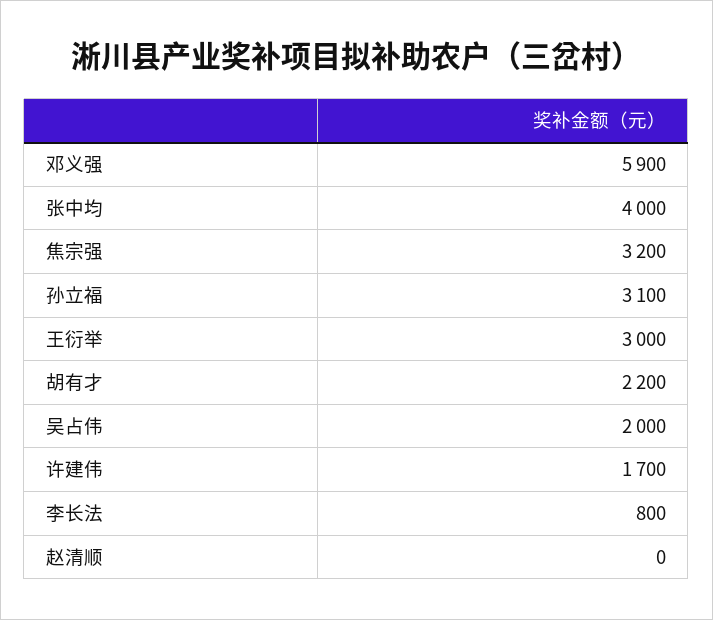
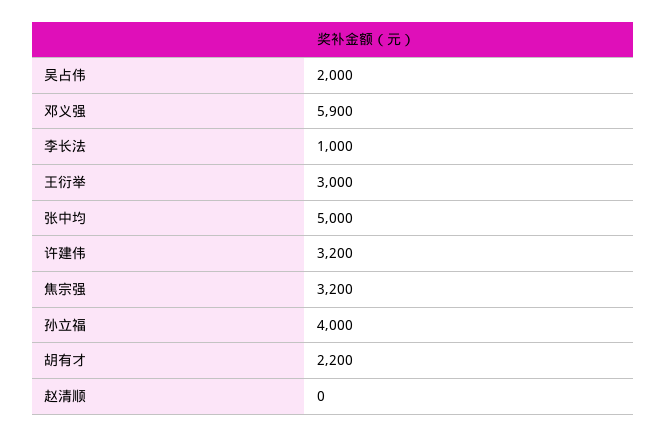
  {
    "邓义强": 5900,
-   "张中均": 4000,
+   "张中均": 5000,
    "焦宗强": 3200,
-   "孙立福": 3100,
+   "孙立福": 4000,
    "王衍举": 3000,
    "胡有才": 2200,
    "吴占伟": 2000,
-   "许建伟": 1700,
+   "许建伟": 3200,
-   "李长法": 800,
+   "李长法": 1000,
    "赵清顺": 0
  }

